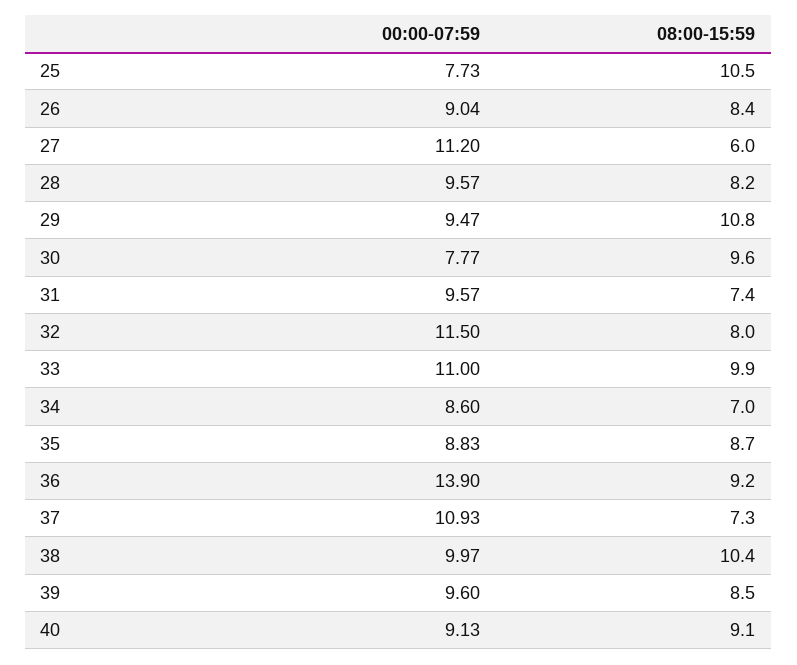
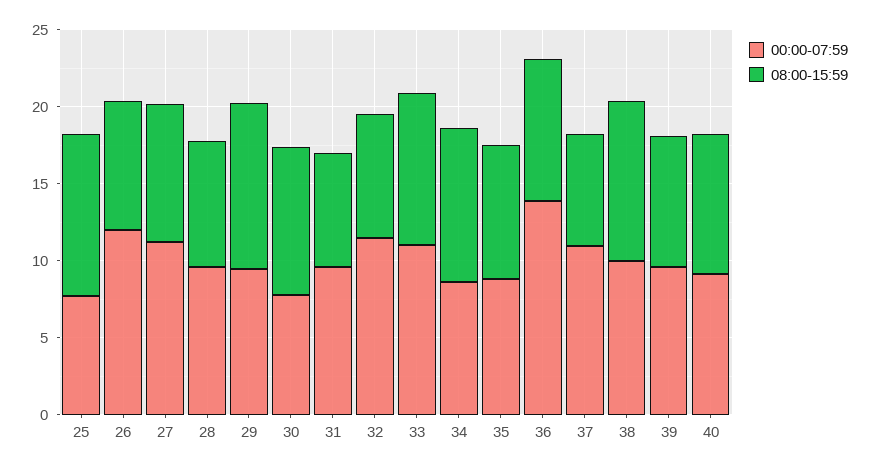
  {
    "00:00-07:59": {
      "25": 7.73,
-     "26": 9.04,
+     "26": 12,
      "27": 11.2,
      "28": 9.57,
      "29": 9.47,
      "30": 7.77,
      "31": 9.57,
      "32": 11.5,
      "33": 11,
      "34": 8.6,
      "35": 8.83,
      "36": 13.9,
      "37": 10.93,
      "38": 9.97,
      "39": 9.6,
      "40": 9.13
    },
    "08:00-15:59": {
      "25": 10.5,
      "26": 8.4,
-     "27": 6,
+     "27": 9,
      "28": 8.2,
      "29": 10.8,
      "30": 9.6,
      "31": 7.4,
      "32": 8,
      "33": 9.9,
-     "34": 7,
+     "34": 10,
      "35": 8.7,
      "36": 9.2,
      "37": 7.3,
      "38": 10.4,
      "39": 8.5,
      "40": 9.1
    }
  }

